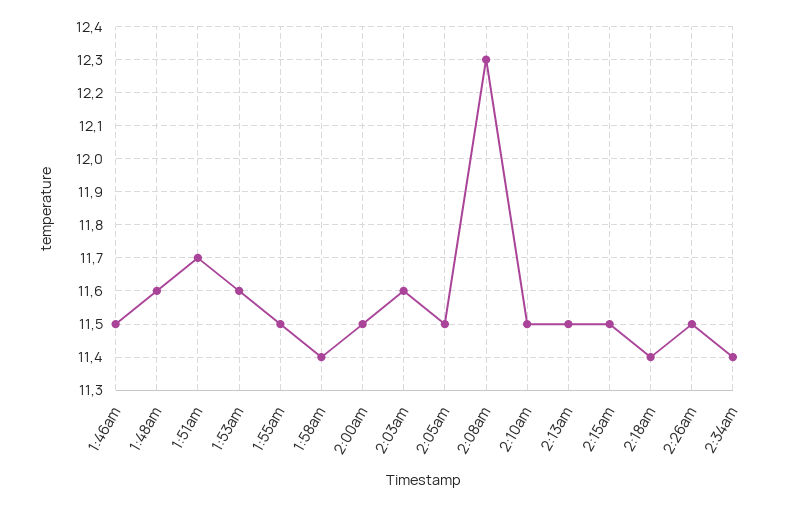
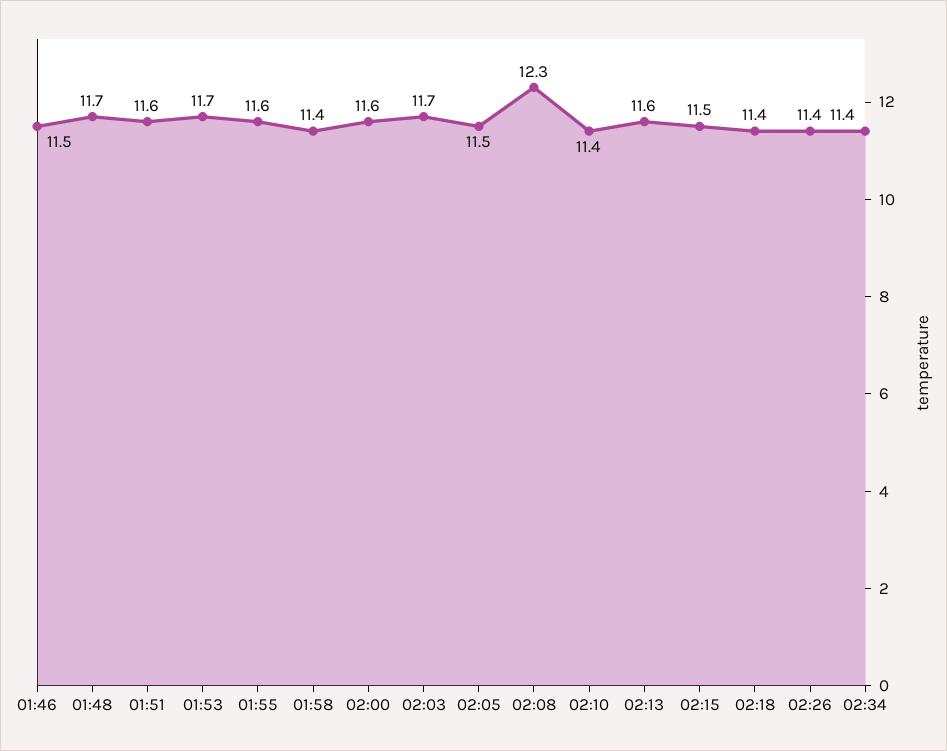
  {
    "1:46am": 11.5,
-   "1:48am": 11.6,
+   "1:48am": 11.7,
-   "1:51am": 11.7,
+   "1:51am": 11.6,
-   "1:53am": 11.6,
+   "1:53am": 11.7,
-   "1:55am": 11.5,
+   "1:55am": 11.6,
    "1:58am": 11.4,
-   "2:00am": 11.5,
+   "2:00am": 11.6,
-   "2:03am": 11.6,
+   "2:03am": 11.7,
    "2:05am": 11.5,
    "2:08am": 12.3,
-   "2:10am": 11.5,
+   "2:10am": 11.4,
-   "2:13am": 11.5,
+   "2:13am": 11.6,
    "2:15am": 11.5,
    "2:18am": 11.4,
-   "2:26am": 11.5,
+   "2:26am": 11.4,
    "2:34am": 11.4
  }

